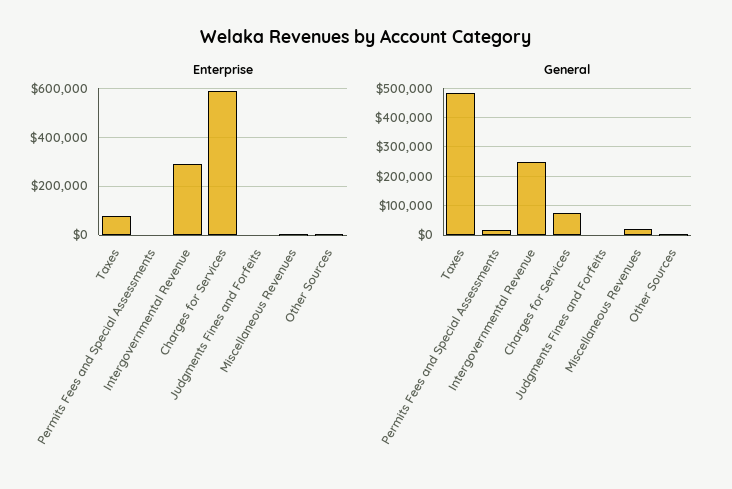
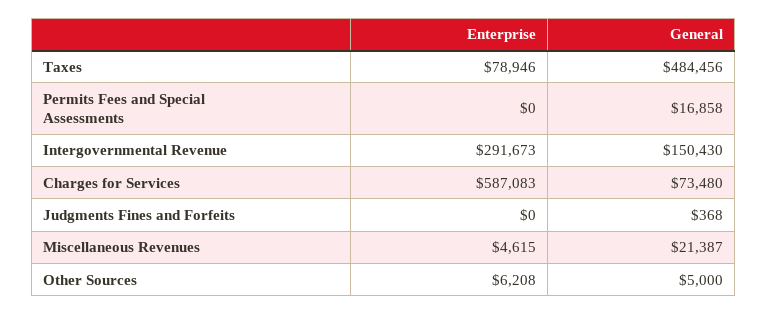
  {
    "Enterprise": {
      "Taxes": 78946,
      "Permits Fees and Special Assessments": 0,
      "Intergovernmental Revenue": 291673,
      "Charges for Services": 587083,
      "Judgments Fines and Forfeits": 0,
      "Miscellaneous Revenues": 4615,
      "Other Sources": 6208
    },
    "General": {
      "Taxes": 484456,
      "Permits Fees and Special Assessments": 16858,
-     "Intergovernmental Revenue": 250000,
+     "Intergovernmental Revenue": 150430,
      "Charges for Services": 73480,
      "Judgments Fines and Forfeits": 368,
      "Miscellaneous Revenues": 21387,
      "Other Sources": 5000
    }
  }

